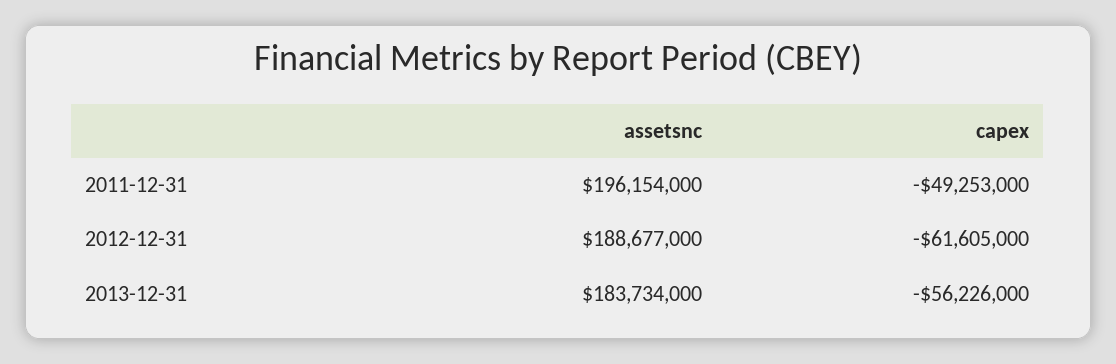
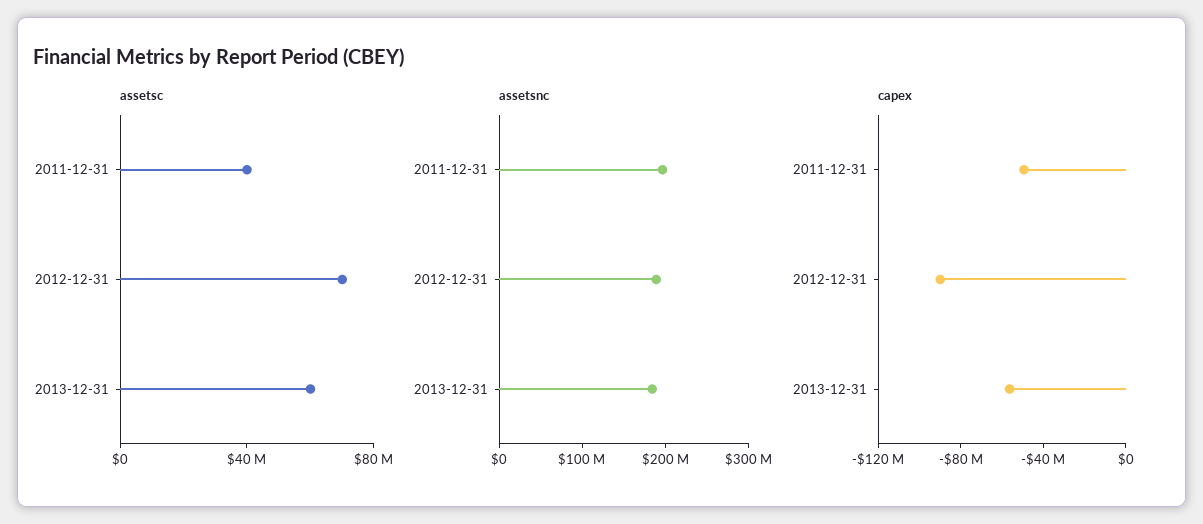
  {
    "assetsnc": {
      "2011-12-31": 196154000,
      "2012-12-31": 188677000,
      "2013-12-31": 183734000
    },
    "capex": {
      "2011-12-31": -49253000,
-     "2012-12-31": -61605000,
+     "2012-12-31": -90000000,
      "2013-12-31": -56226000
-   }
+   },
+   "assetsc": {
+     "2011-12-31": 40000000,
+     "2012-12-31": 70000000,
+     "2013-12-31": 60000000
+   }
  }

